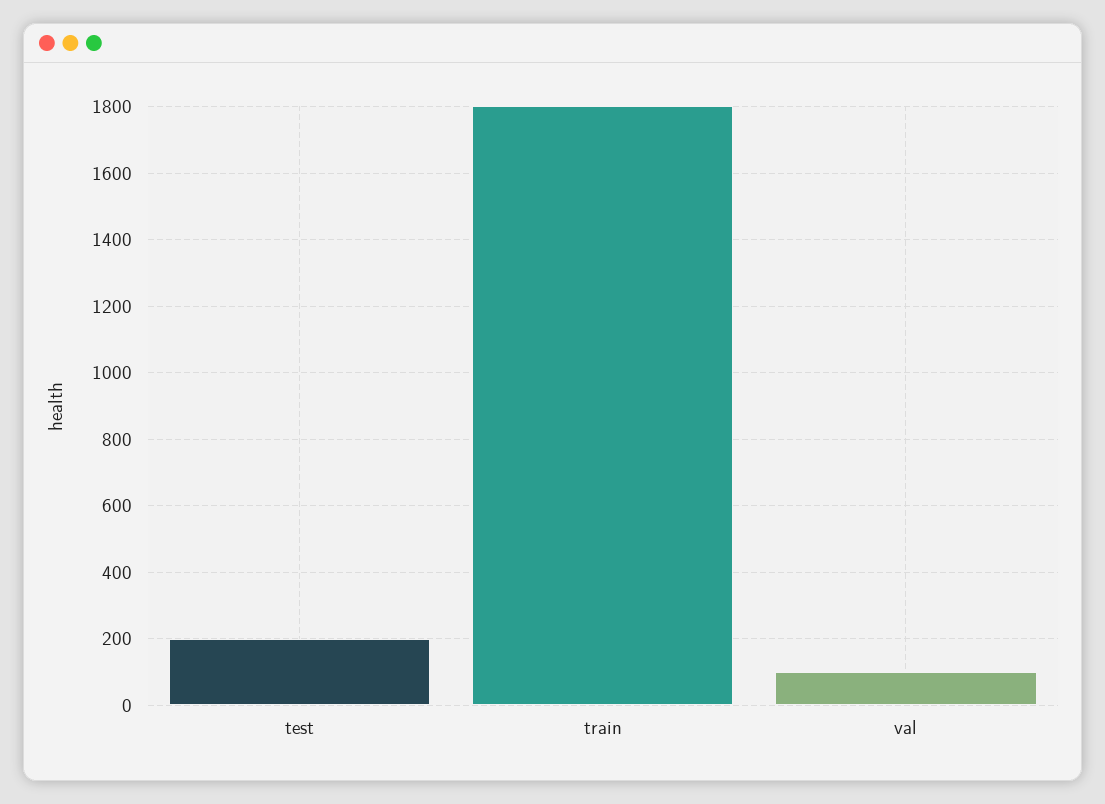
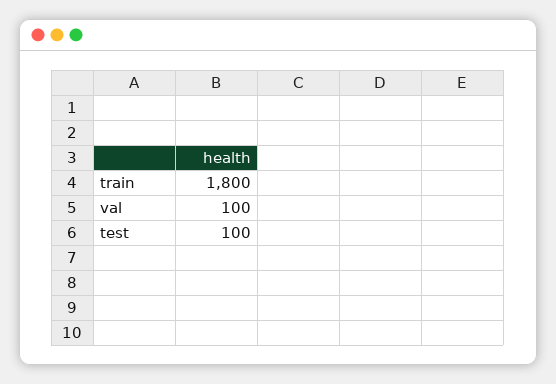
  {
-   "test": 200,
+   "test": 100,
    "train": 1800,
    "val": 100
  }

